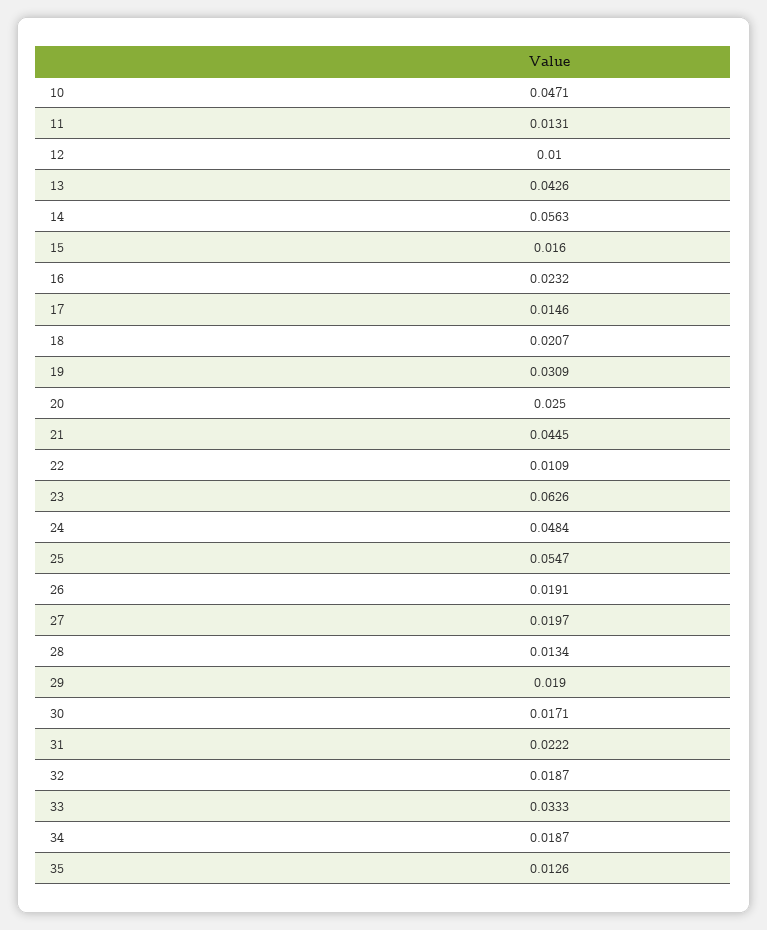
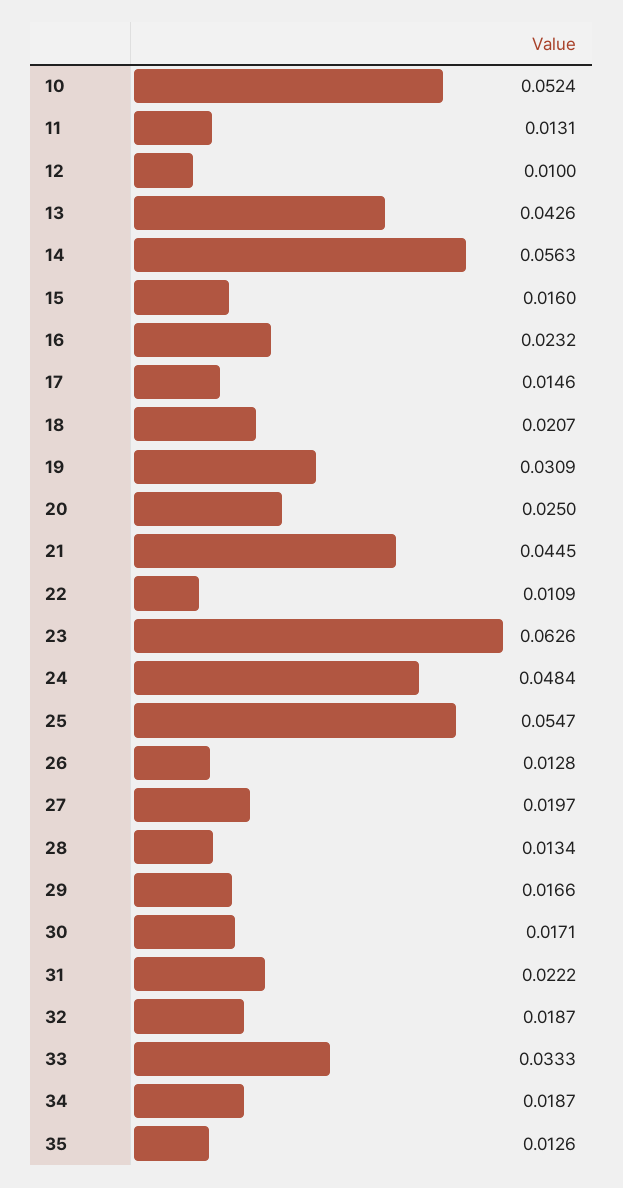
  {
-   "10": 0.0471,
+   "10": 0.0524,
    "11": 0.0131,
    "12": 0.01,
    "13": 0.0426,
    "14": 0.0563,
    "15": 0.016,
    "16": 0.0232,
    "17": 0.0146,
    "18": 0.0207,
    "19": 0.0309,
    "20": 0.025,
    "21": 0.0445,
    "22": 0.0109,
    "23": 0.0626,
    "24": 0.0484,
    "25": 0.0547,
-   "26": 0.0191,
+   "26": 0.0128,
    "27": 0.0197,
    "28": 0.0134,
-   "29": 0.019,
+   "29": 0.0166,
    "30": 0.0171,
    "31": 0.0222,
    "32": 0.0187,
    "33": 0.0333,
    "34": 0.0187,
    "35": 0.0126
  }

